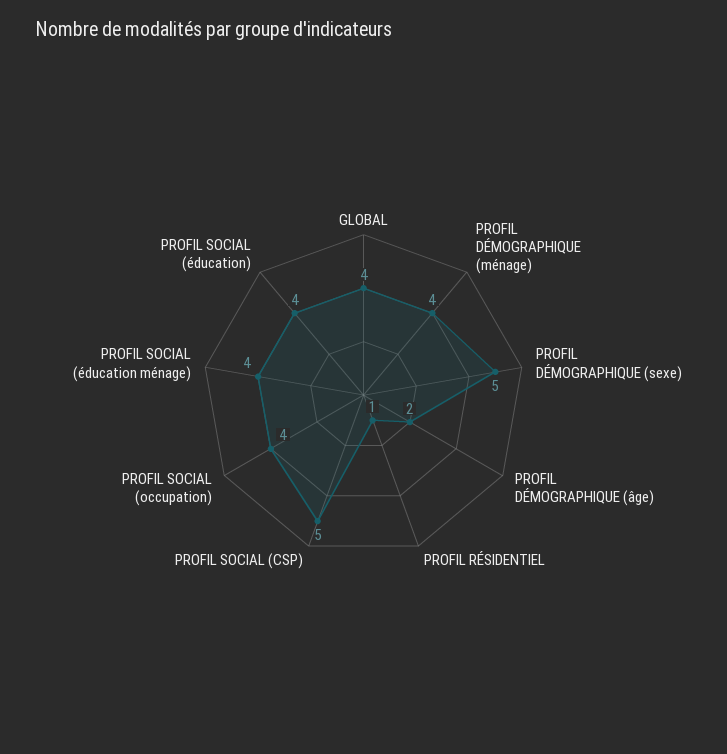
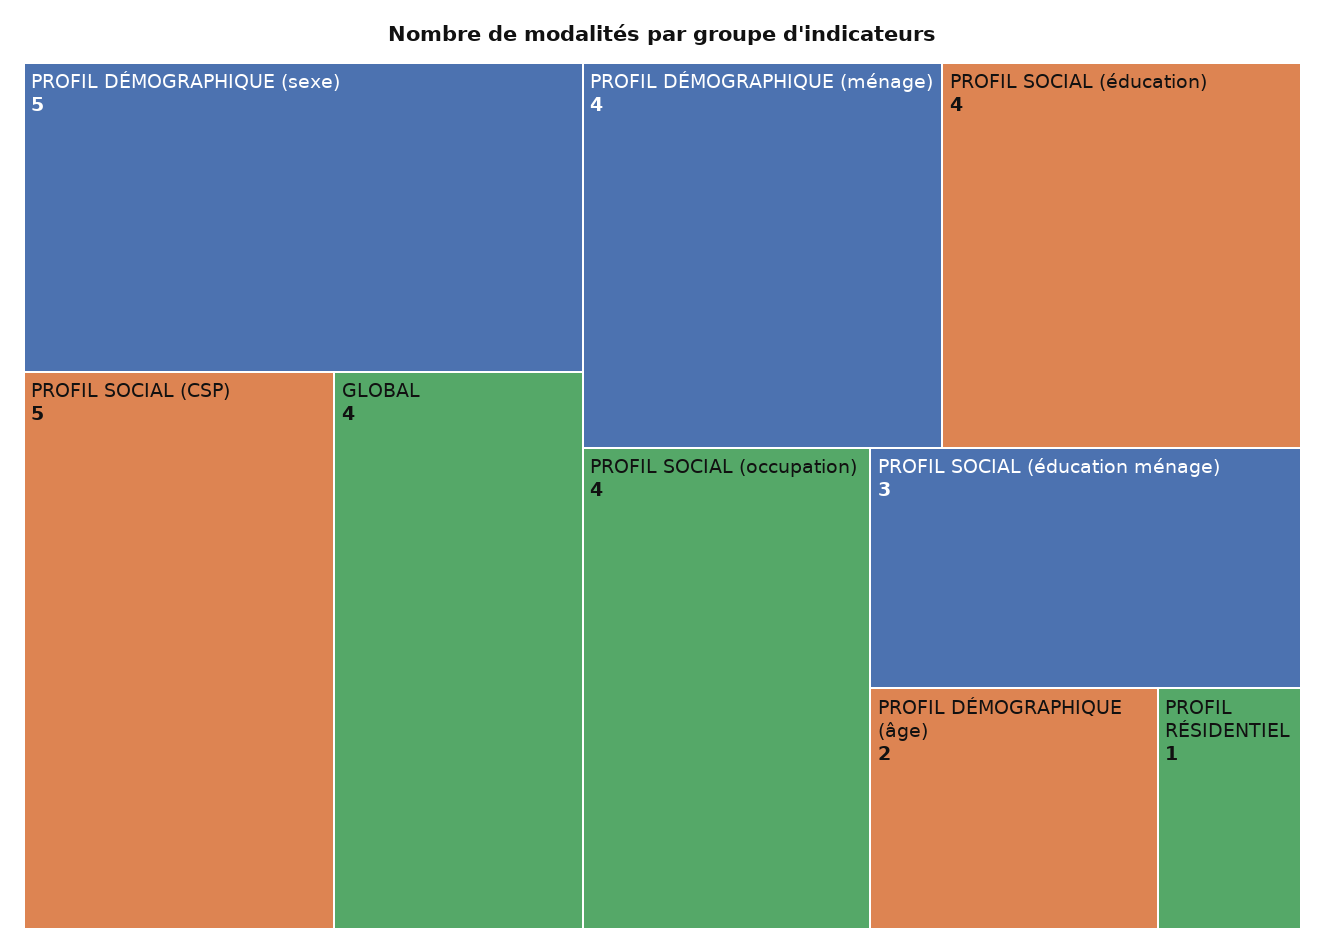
  {
    "GLOBAL": 4,
    "PROFIL DÉMOGRAPHIQUE (ménage)": 4,
    "PROFIL DÉMOGRAPHIQUE (sexe)": 5,
    "PROFIL DÉMOGRAPHIQUE (âge)": 2,
    "PROFIL RÉSIDENTIEL": 1,
    "PROFIL SOCIAL (CSP)": 5,
    "PROFIL SOCIAL (occupation)": 4,
-   "PROFIL SOCIAL (éducation ménage)": 4,
+   "PROFIL SOCIAL (éducation ménage)": 3,
    "PROFIL SOCIAL (éducation)": 4
  }

